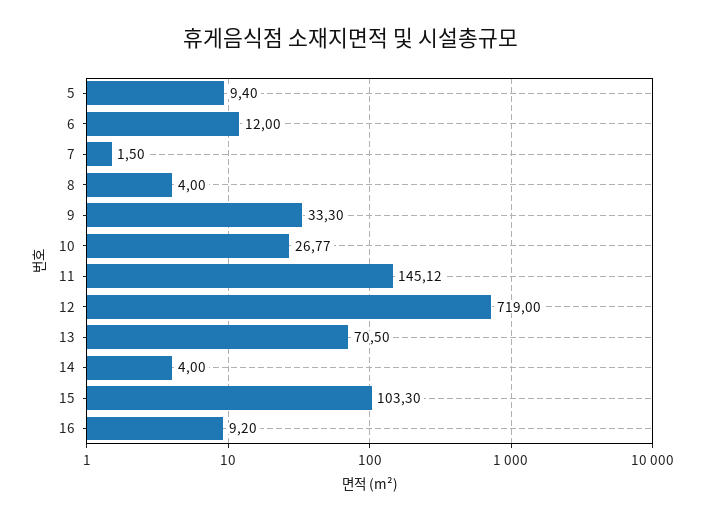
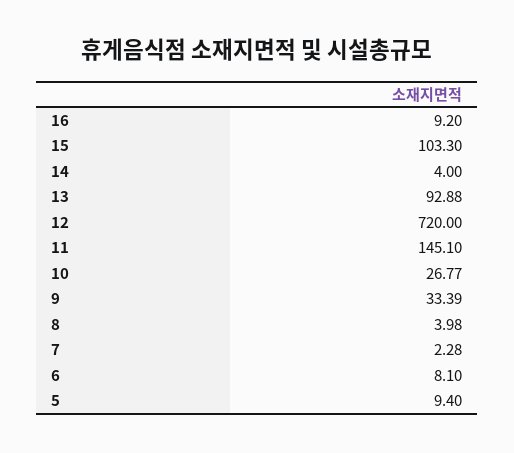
  {
    "5": 9.4,
-   "6": 12,
+   "6": 8.1,
-   "7": 1.5,
+   "7": 2.28,
-   "8": 4,
+   "8": 3.98,
-   "9": 33.3,
+   "9": 33.39,
    "10": 26.77,
-   "11": 145.12,
+   "11": 145.1,
-   "12": 719,
+   "12": 720,
-   "13": 70.5,
+   "13": 92.88,
    "14": 4,
    "15": 103.3,
    "16": 9.2
  }

